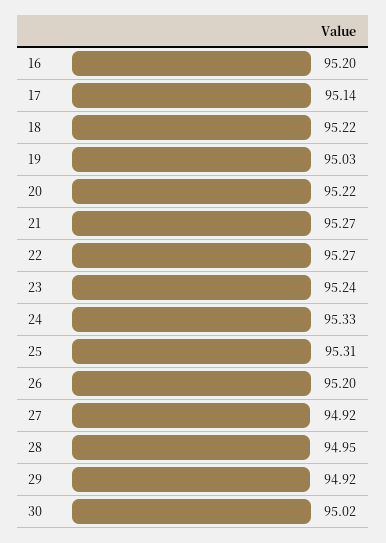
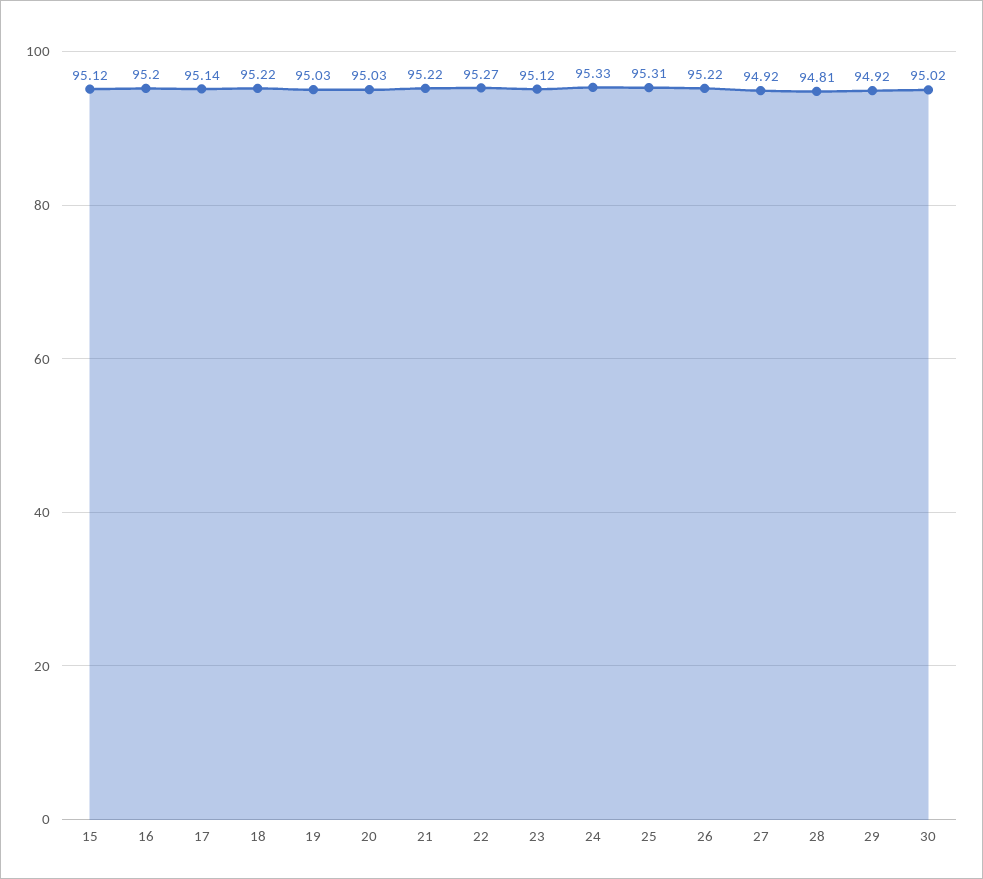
  {
    "16": 95.2,
    "17": 95.14,
    "18": 95.22,
    "19": 95.03,
-   "20": 95.22,
+   "20": 95.03,
-   "21": 95.27,
+   "21": 95.22,
    "22": 95.27,
-   "23": 95.24,
+   "23": 95.12,
    "24": 95.33,
    "25": 95.31,
-   "26": 95.2,
+   "26": 95.22,
    "27": 94.92,
-   "28": 94.95,
+   "28": 94.81,
    "29": 94.92,
-   "30": 95.02
+   "30": 95.02,
+   "15": 95.12
  }

